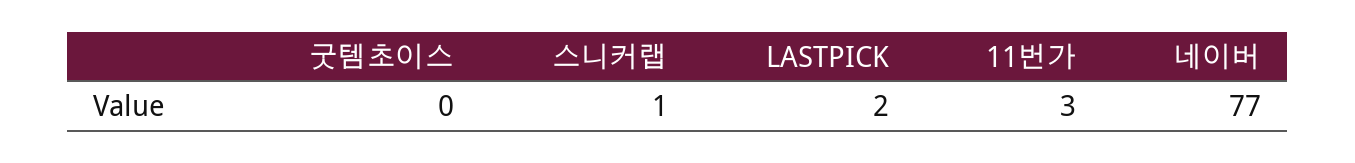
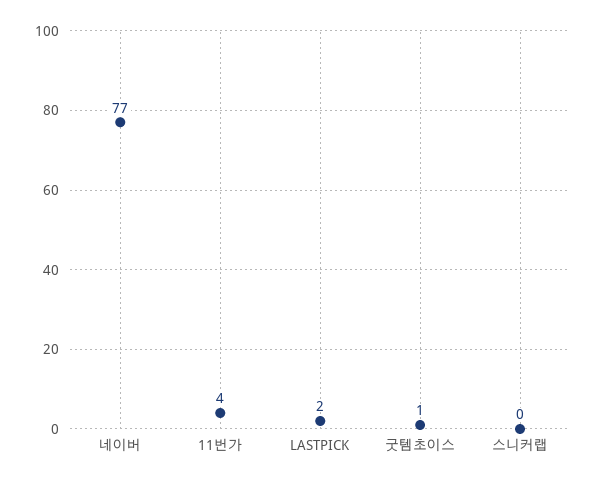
  {
-   "굿템초이스": 0,
+   "굿템초이스": 1,
-   "스니커랩": 1,
+   "스니커랩": 0,
    "LASTPICK": 2,
-   "11번가": 3,
+   "11번가": 4,
    "네이버": 77
  }

